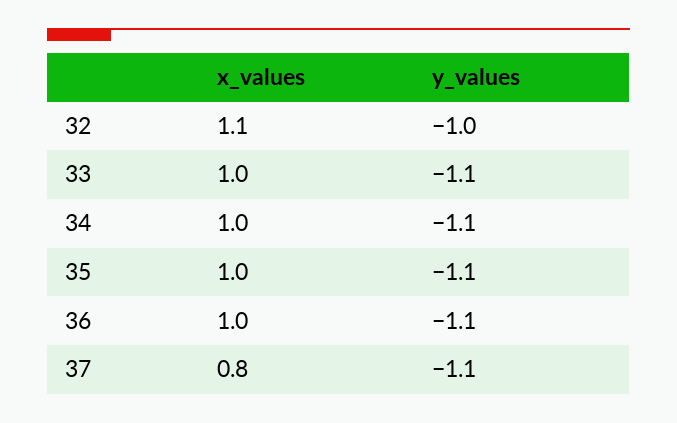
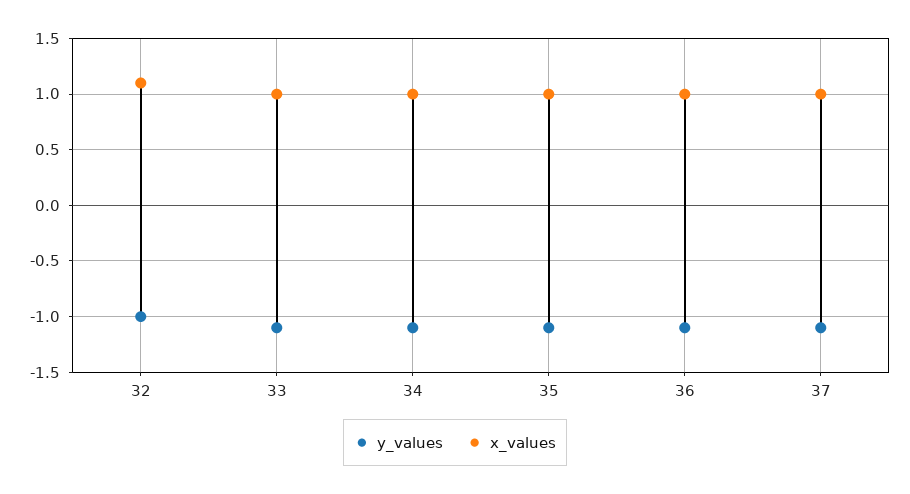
  {
    "x_values": {
      "32": 1.1,
      "33": 1,
      "34": 1,
      "35": 1,
      "36": 1,
-     "37": 0.8
+     "37": 1
    },
    "y_values": {
      "32": -1,
      "33": -1.1,
      "34": -1.1,
      "35": -1.1,
      "36": -1.1,
      "37": -1.1
    }
  }

